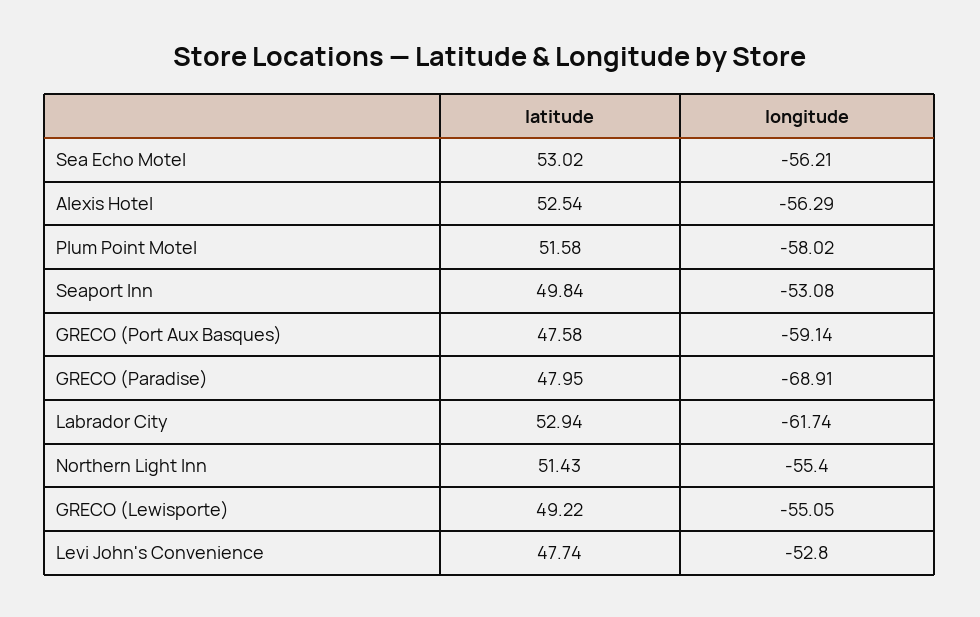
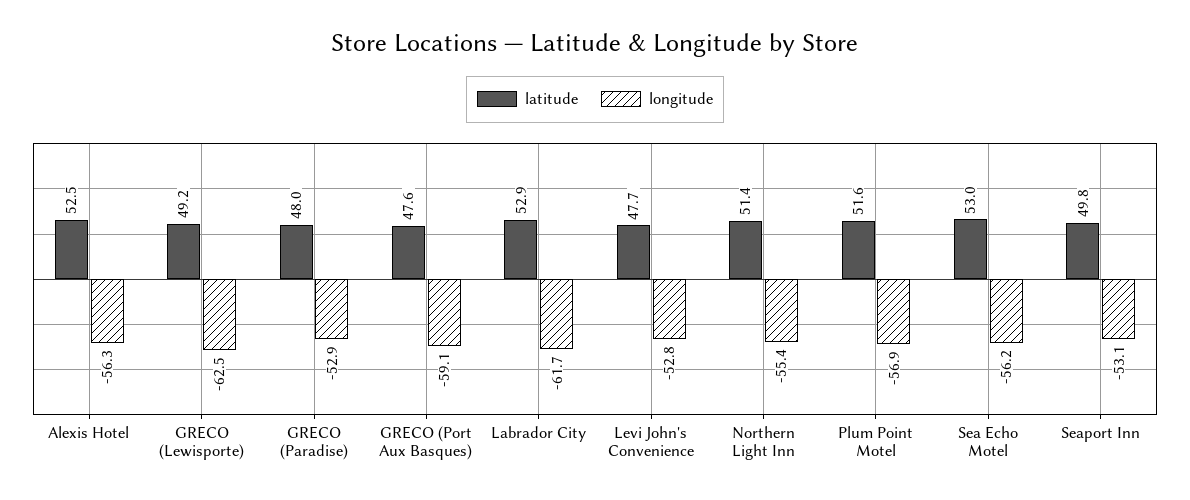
  {
    "latitude": {
      "Sea Echo Motel": 53.02,
      "Alexis Hotel": 52.54,
      "Plum Point Motel": 51.58,
      "Seaport Inn": 49.84,
      "GRECO (Port Aux Basques)": 47.58,
      "GRECO (Paradise)": 47.95,
      "Labrador City": 52.94,
      "Northern Light Inn": 51.43,
      "GRECO (Lewisporte)": 49.22,
      "Levi John's Convenience": 47.74
    },
    "longitude": {
      "Sea Echo Motel": -56.21,
      "Alexis Hotel": -56.29,
-     "Plum Point Motel": -58.02,
+     "Plum Point Motel": -56.9,
      "Seaport Inn": -53.08,
      "GRECO (Port Aux Basques)": -59.14,
-     "GRECO (Paradise)": -68.91,
+     "GRECO (Paradise)": -52.9,
      "Labrador City": -61.74,
      "Northern Light Inn": -55.4,
-     "GRECO (Lewisporte)": -55.05,
+     "GRECO (Lewisporte)": -62.5,
      "Levi John's Convenience": -52.8
    }
  }

